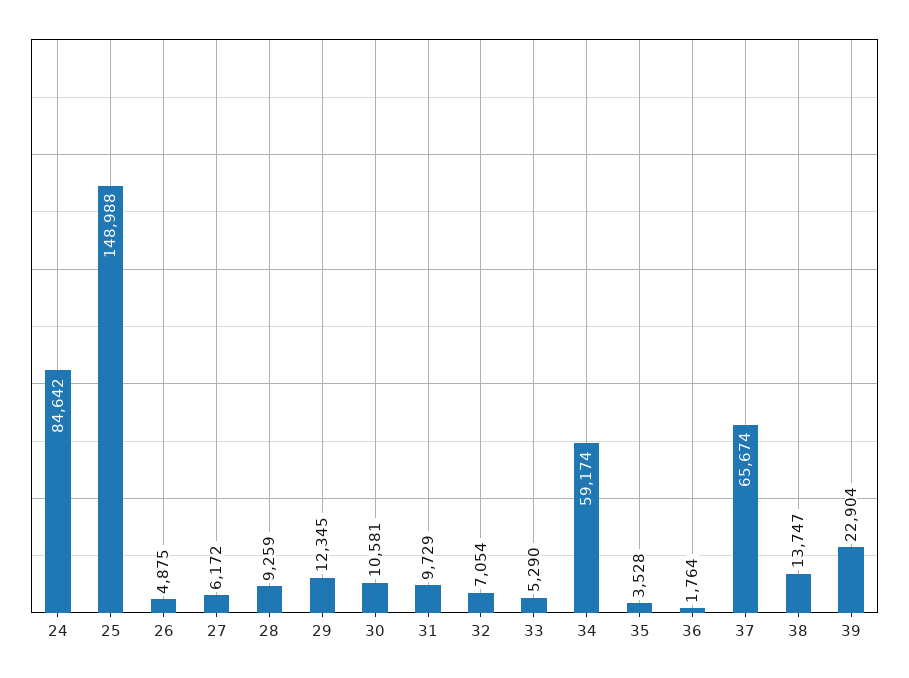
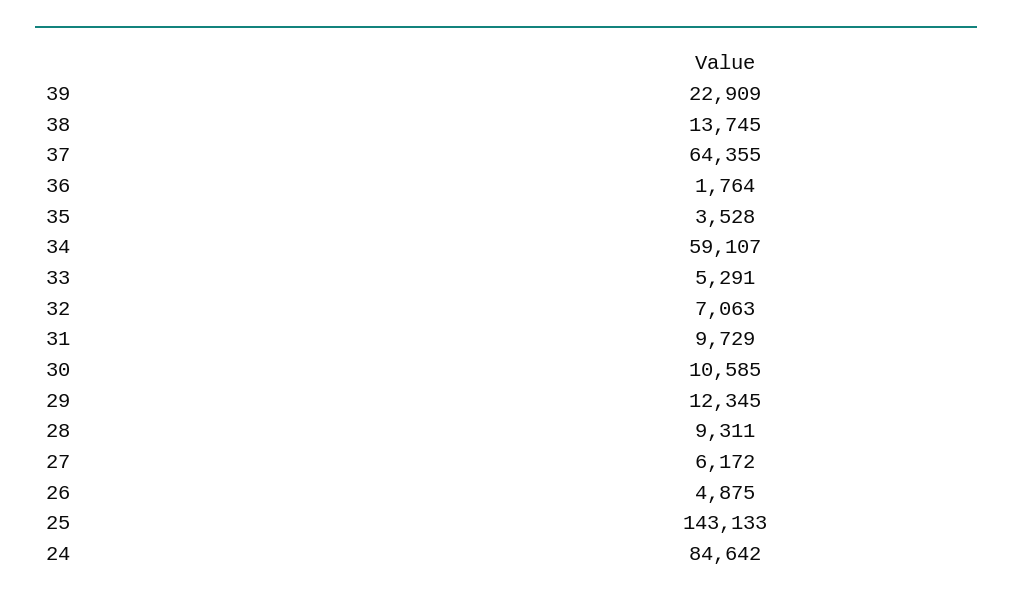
  {
    "24": 84642,
-   "25": 148988,
+   "25": 143133,
    "26": 4875,
    "27": 6172,
-   "28": 9259,
+   "28": 9311,
    "29": 12345,
-   "30": 10581,
+   "30": 10585,
    "31": 9729,
-   "32": 7054,
+   "32": 7063,
-   "33": 5290,
+   "33": 5291,
-   "34": 59174,
+   "34": 59107,
    "35": 3528,
    "36": 1764,
-   "37": 65674,
+   "37": 64355,
-   "38": 13747,
+   "38": 13745,
-   "39": 22904
+   "39": 22909
  }

